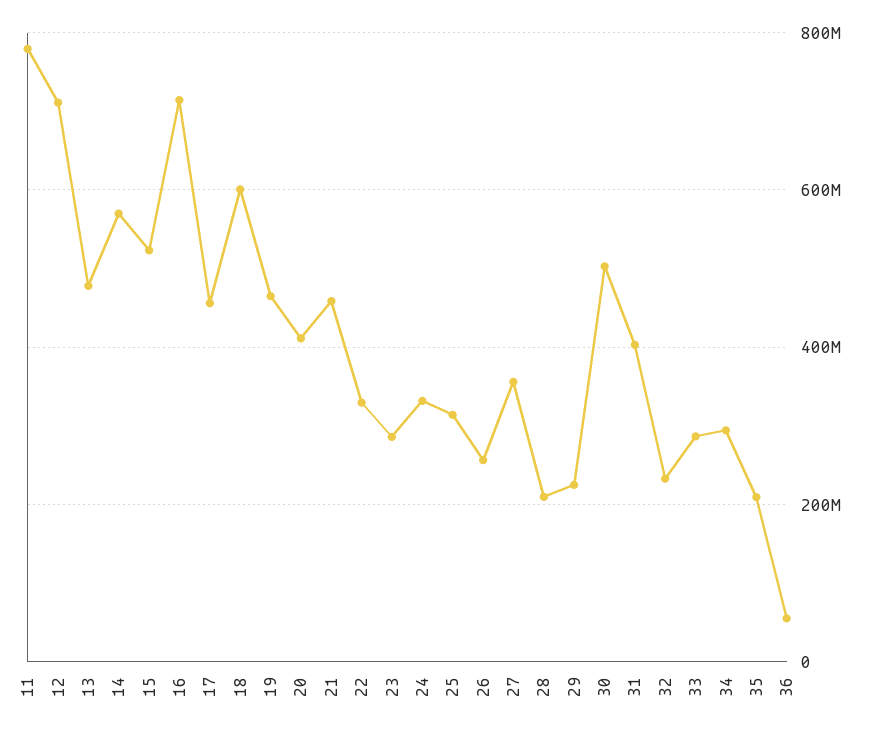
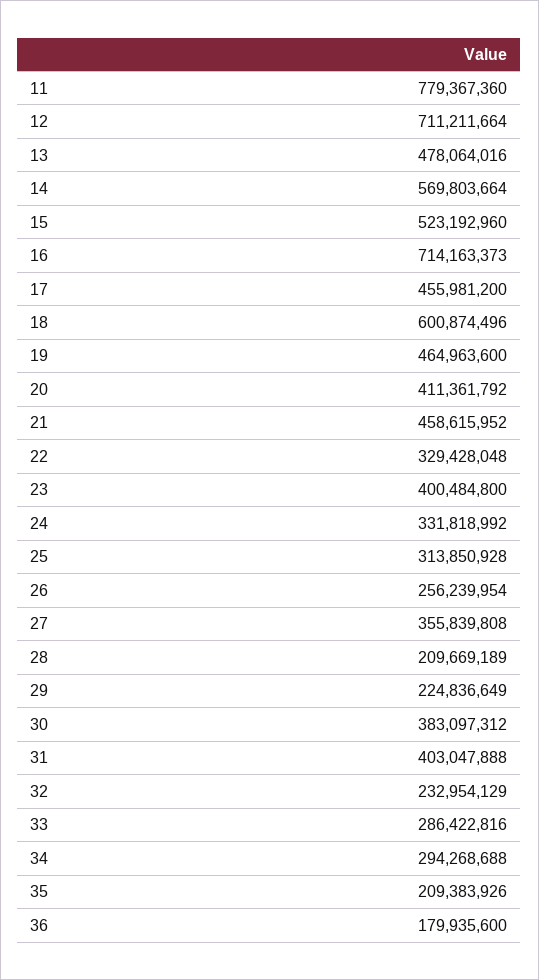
  {
    "11": 779367360,
    "12": 711211664,
    "13": 478064016,
    "14": 569803664,
    "15": 523192960,
    "16": 714163373,
    "17": 455981200,
    "18": 600874496,
    "19": 464963600,
    "20": 411361792,
    "21": 458615952,
    "22": 329428048,
-   "23": 280000000,
+   "23": 400484800,
    "24": 331818992,
    "25": 313850928,
    "26": 256239954,
    "27": 355839808,
    "28": 209669189,
    "29": 224836649,
-   "30": 500000000,
+   "30": 383097312,
    "31": 403047888,
    "32": 232954129,
    "33": 286422816,
    "34": 294268688,
    "35": 209383926,
-   "36": 60000000
+   "36": 179935600
  }

